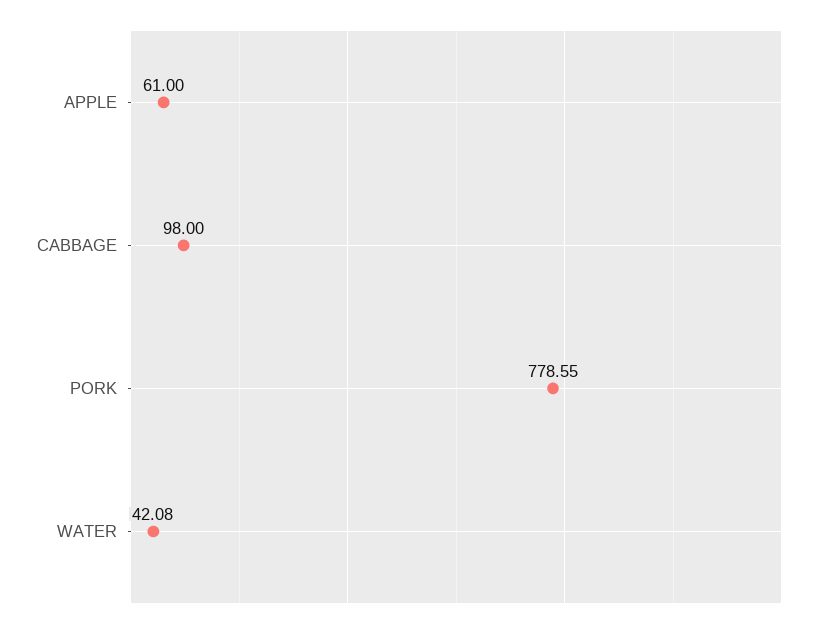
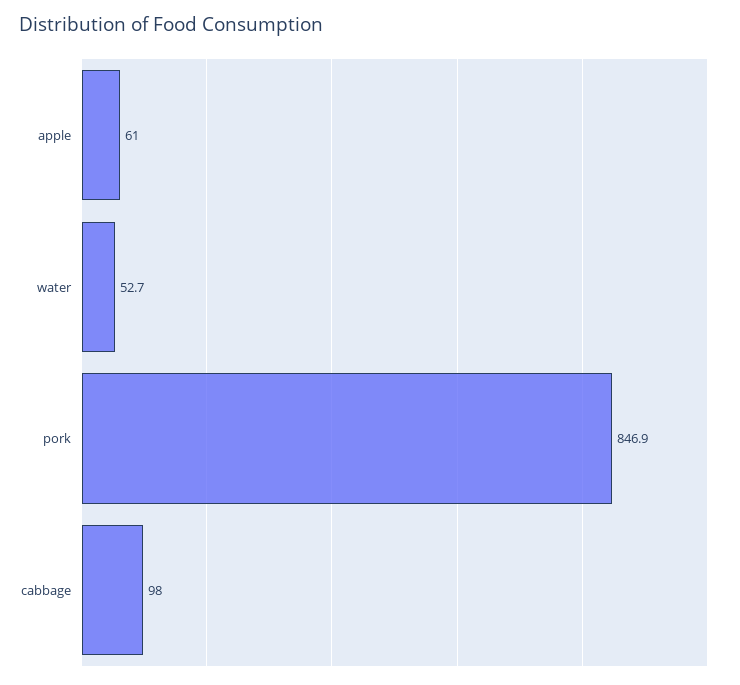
  {
    "APPLE": 61,
    "CABBAGE": 98,
-   "PORK": 778.55,
+   "PORK": 846.9,
-   "WATER": 42.08
+   "WATER": 52.7
  }

